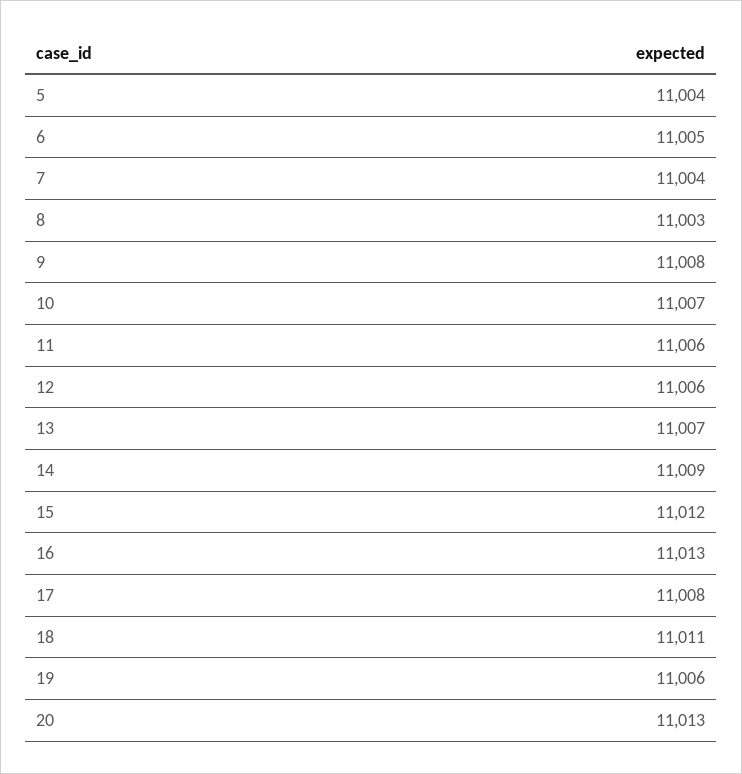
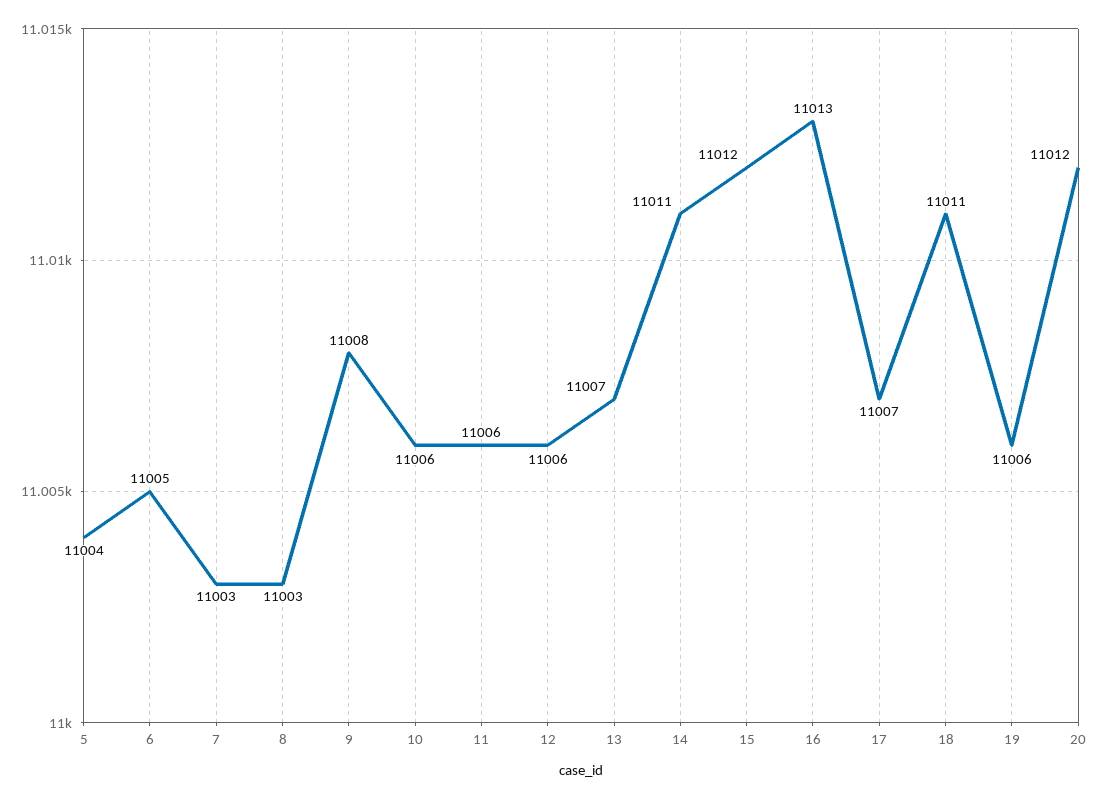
  {
    "5": 11004,
    "6": 11005,
-   "7": 11004,
+   "7": 11003,
    "8": 11003,
    "9": 11008,
-   "10": 11007,
+   "10": 11006,
    "11": 11006,
    "12": 11006,
    "13": 11007,
-   "14": 11009,
+   "14": 11011,
    "15": 11012,
    "16": 11013,
-   "17": 11008,
+   "17": 11007,
    "18": 11011,
    "19": 11006,
-   "20": 11013
+   "20": 11012
  }

